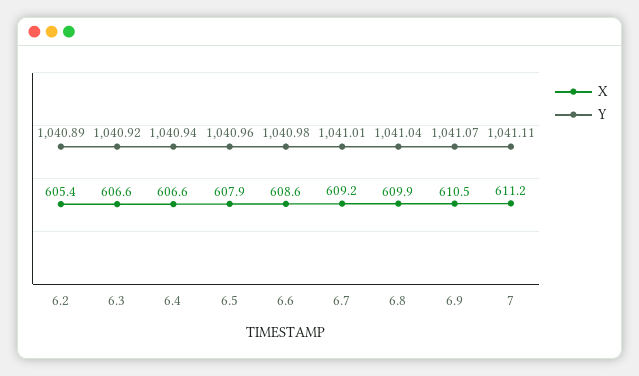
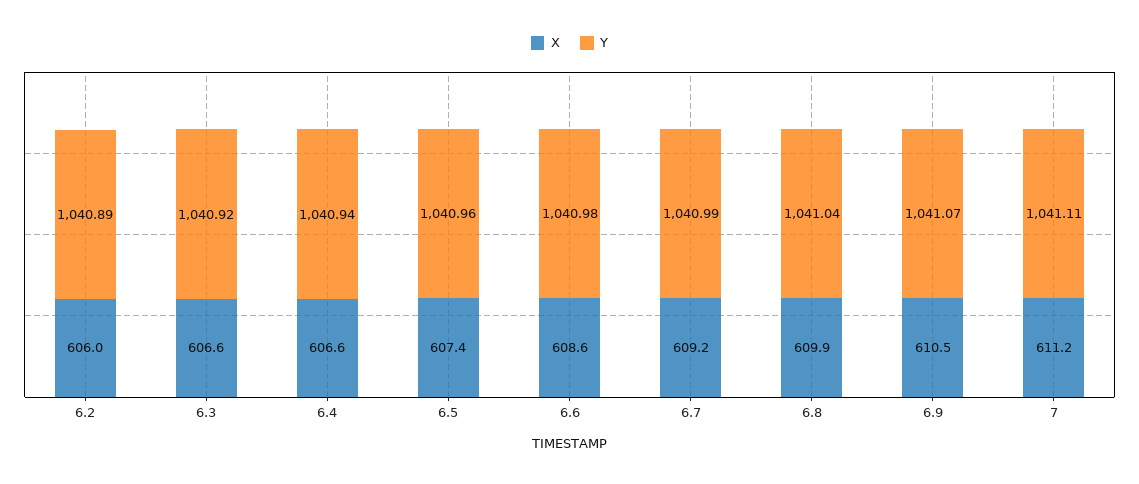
  {
    "X": {
-     "6.2": 605.4,
+     "6.2": 606,
      "6.3": 606.6,
      "6.4": 606.6,
-     "6.5": 607.9,
+     "6.5": 607.4,
      "6.6": 608.6,
      "6.7": 609.2,
      "6.8": 609.9,
      "6.9": 610.5,
      "7": 611.2
    },
    "Y": {
      "6.2": 1040.89,
      "6.3": 1040.92,
      "6.4": 1040.94,
      "6.5": 1040.96,
      "6.6": 1040.98,
-     "6.7": 1041.01,
+     "6.7": 1040.99,
      "6.8": 1041.04,
      "6.9": 1041.07,
      "7": 1041.11
    }
  }

